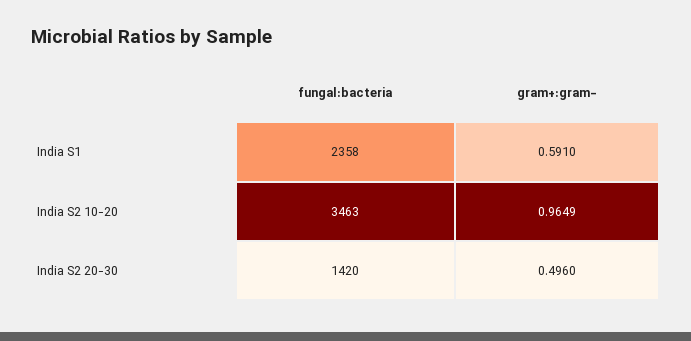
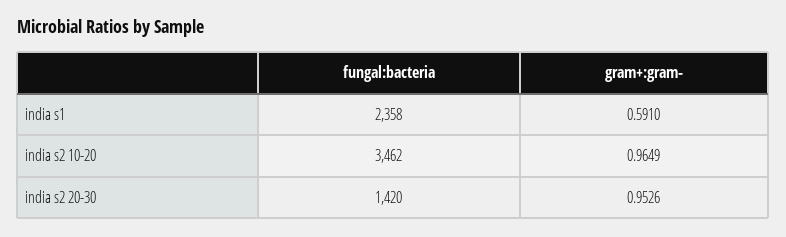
  {
    "fungal:bacteria": {
      "India S1": 2358,
-     "India S2 10-20": 3463,
+     "India S2 10-20": 3462,
      "India S2 20-30": 1420
    },
    "gram+:gram-": {
      "India S1": 0.591,
      "India S2 10-20": 0.9649,
-     "India S2 20-30": 0.496
+     "India S2 20-30": 0.9526
    }
  }

